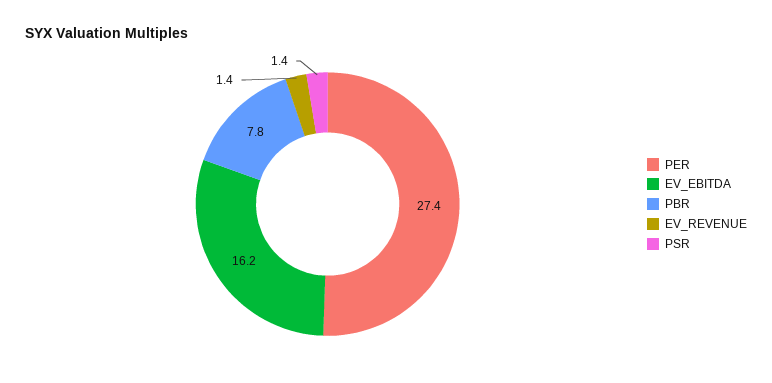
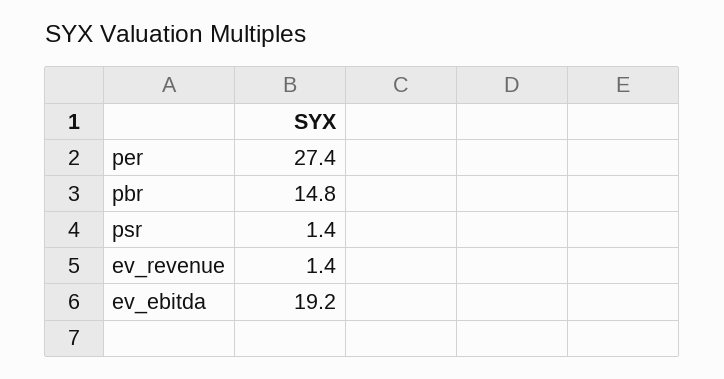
  {
    "PER": 27.4,
-   "EV_EBITDA": 16.2,
+   "EV_EBITDA": 19.2,
-   "PBR": 7.8,
+   "PBR": 14.8,
    "EV_REVENUE": 1.4,
    "PSR": 1.4
  }

